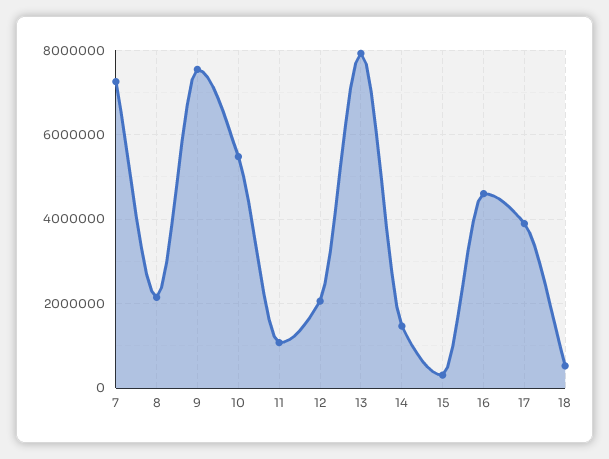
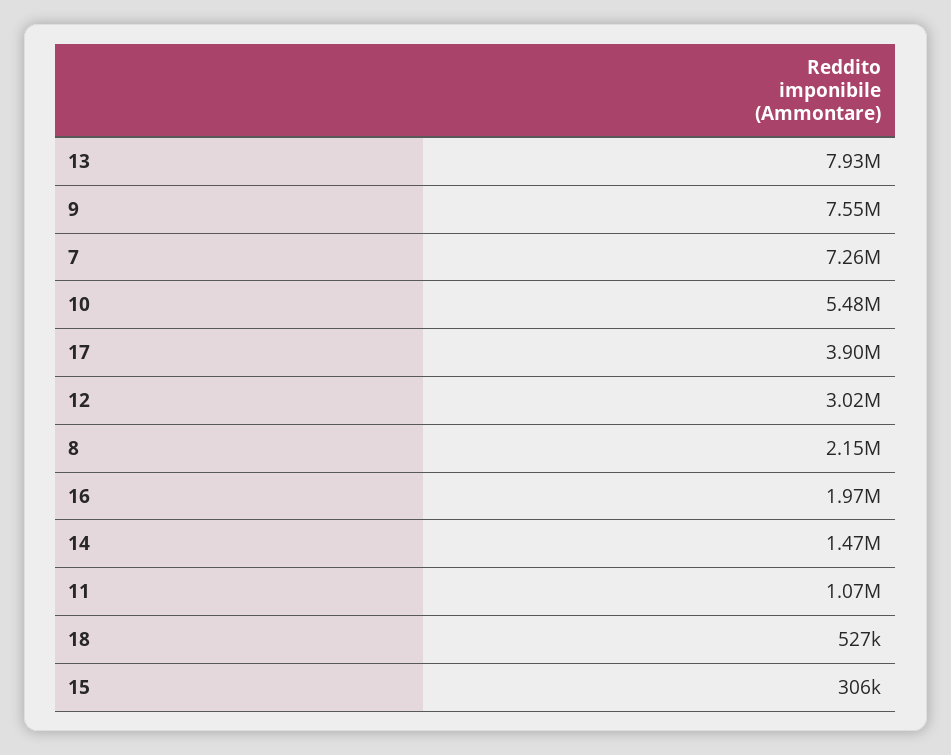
  {
    "7": 7260000,
    "8": 2150000,
    "9": 7550000,
    "10": 5480000,
    "11": 1070000,
-   "12": 2000000,
+   "12": 3020000,
    "13": 7930000,
    "14": 1470000,
    "15": 306000,
-   "16": 4600000,
+   "16": 1970000,
    "17": 3900000,
    "18": 527000
  }

